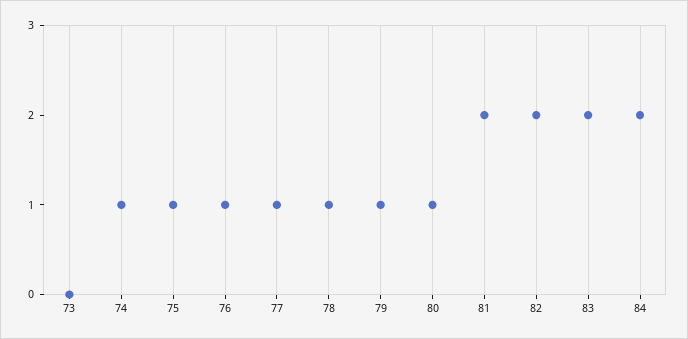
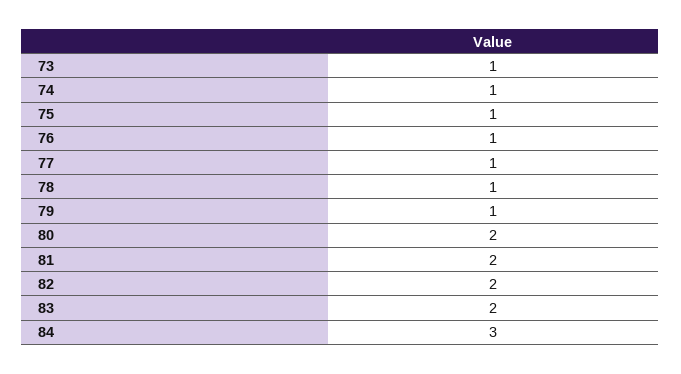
  {
-   "73": 0,
+   "73": 1,
    "74": 1,
    "75": 1,
    "76": 1,
    "77": 1,
    "78": 1,
    "79": 1,
-   "80": 1,
+   "80": 2,
    "81": 2,
    "82": 2,
    "83": 2,
-   "84": 2
+   "84": 3
  }

